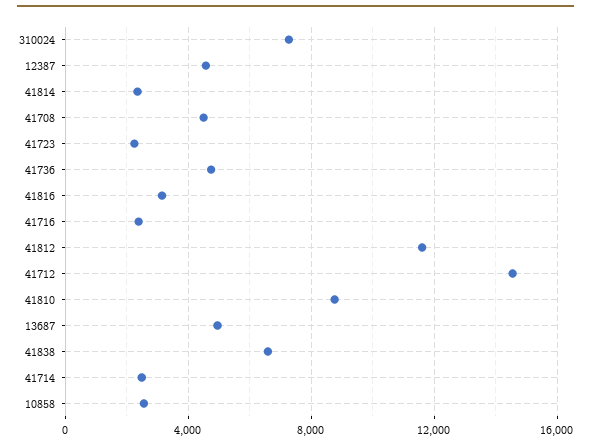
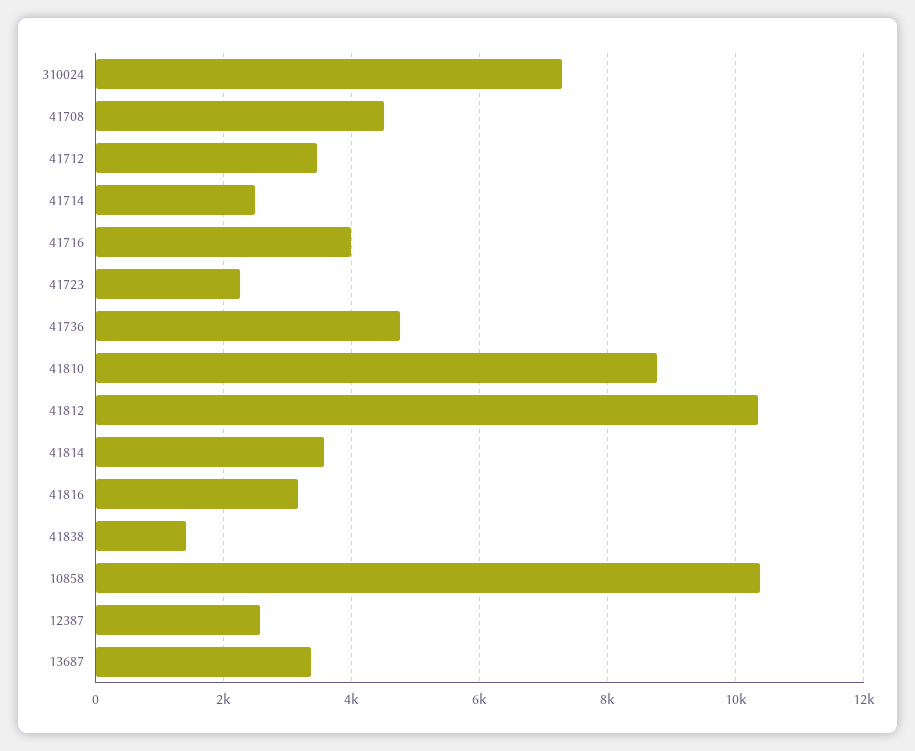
  {
    "310024": 7200,
-   "12387": 4500,
+   "12387": 2600,
-   "41814": 2500,
+   "41814": 3600,
    "41708": 4600,
    "41723": 2200,
    "41736": 4800,
    "41816": 3200,
-   "41716": 2500,
+   "41716": 4000,
-   "41812": 11500,
+   "41812": 10400,
-   "41712": 14500,
+   "41712": 3400,
    "41810": 8800,
-   "13687": 5000,
+   "13687": 3400,
-   "41838": 6500,
+   "41838": 1400,
    "41714": 2400,
-   "10858": 2500
+   "10858": 10400
  }

